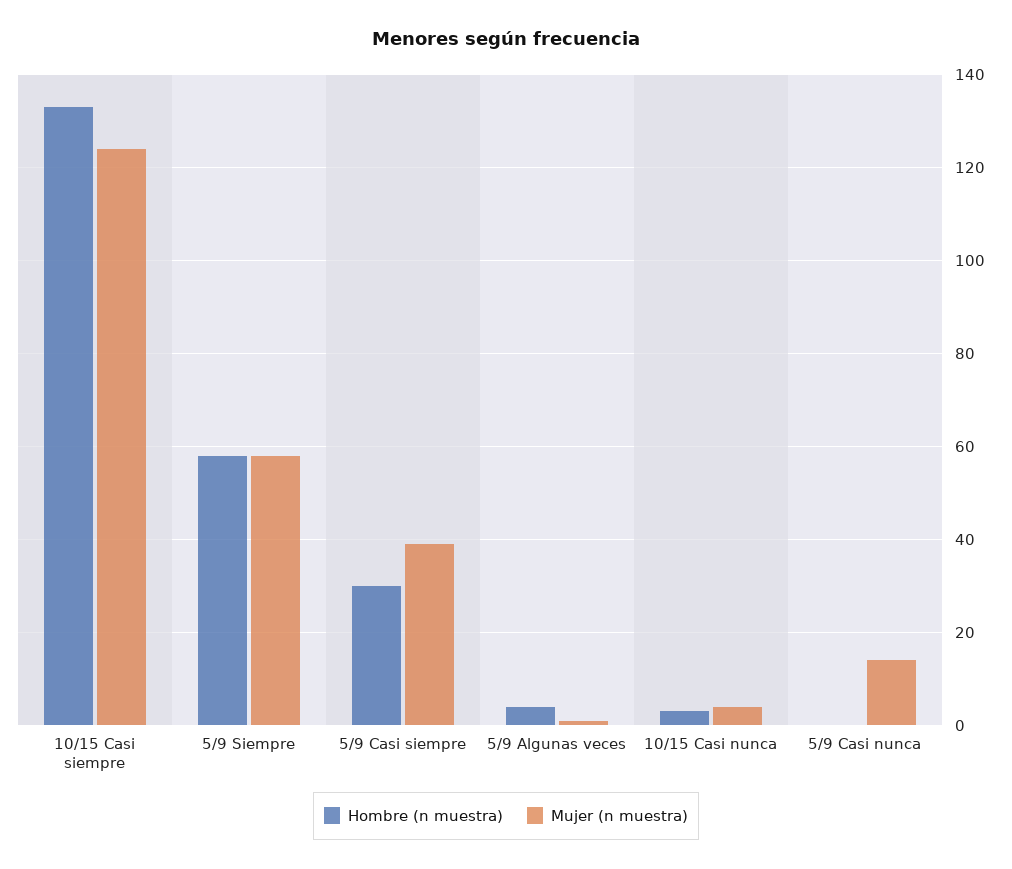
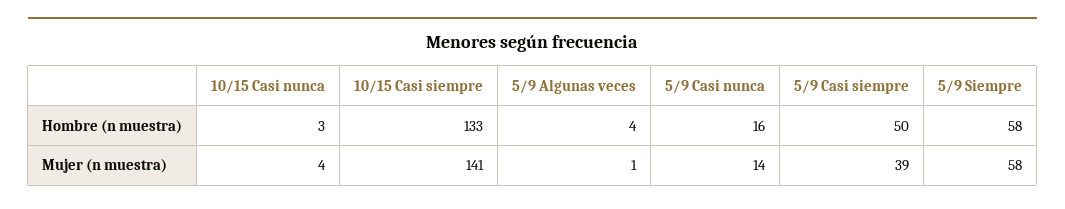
  {
    "Hombre (n muestra)": {
      "10/15 Casi siempre": 133,
      "5/9 Siempre": 58,
-     "5/9 Casi siempre": 30,
+     "5/9 Casi siempre": 50,
      "5/9 Algunas veces": 4,
      "10/15 Casi nunca": 3,
-     "5/9 Casi nunca": 0
+     "5/9 Casi nunca": 16
    },
    "Mujer (n muestra)": {
-     "10/15 Casi siempre": 125,
+     "10/15 Casi siempre": 141,
      "5/9 Siempre": 58,
      "5/9 Casi siempre": 39,
      "5/9 Algunas veces": 1,
      "10/15 Casi nunca": 4,
      "5/9 Casi nunca": 14
    }
  }

